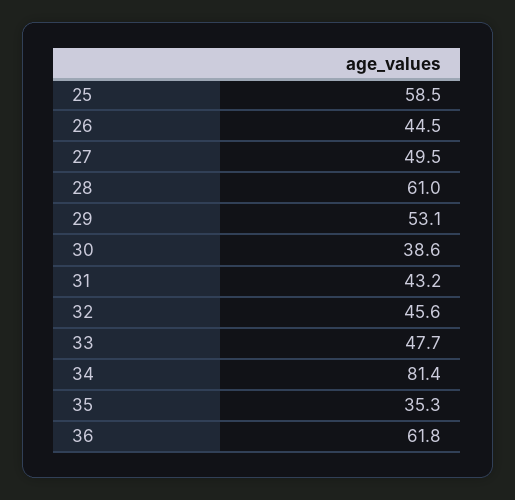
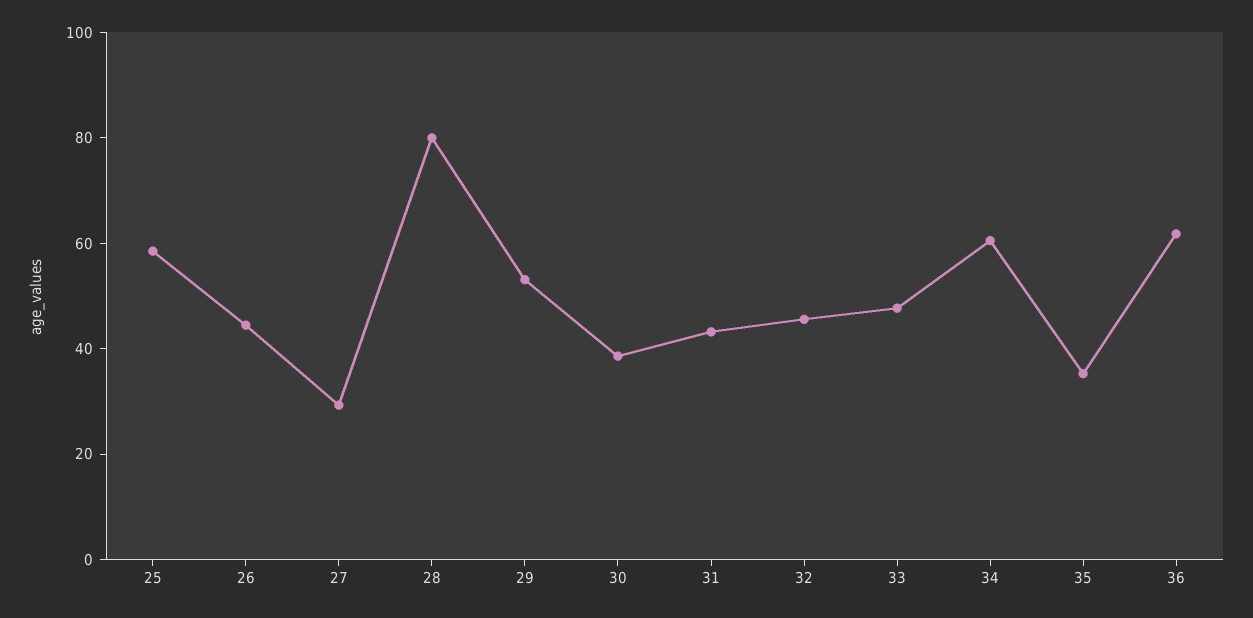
  {
    "25": 58.5,
    "26": 44.5,
-   "27": 49.5,
+   "27": 30,
-   "28": 61,
+   "28": 80,
    "29": 53.1,
    "30": 38.6,
    "31": 43.2,
    "32": 45.6,
    "33": 47.7,
-   "34": 81.4,
+   "34": 60,
    "35": 35.3,
    "36": 61.8
  }

